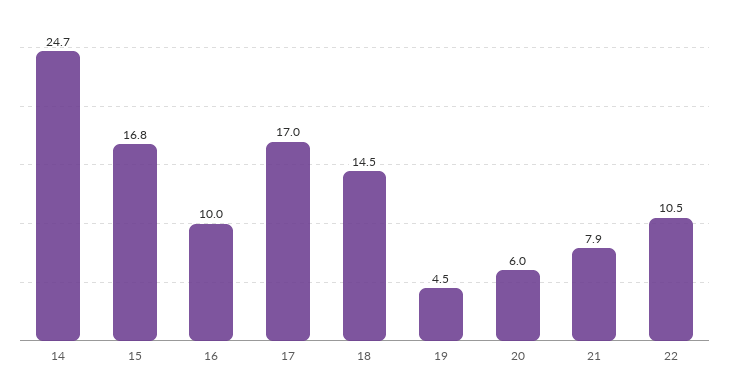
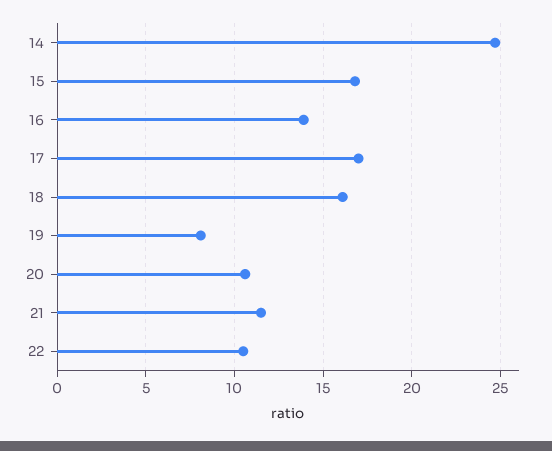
  {
    "14": 24.7,
    "15": 16.8,
-   "16": 10,
+   "16": 14,
    "17": 17,
-   "18": 14.5,
+   "18": 16,
-   "19": 4.5,
+   "19": 8,
-   "20": 6,
+   "20": 10.5,
-   "21": 7.9,
+   "21": 11.5,
    "22": 10.5
  }

